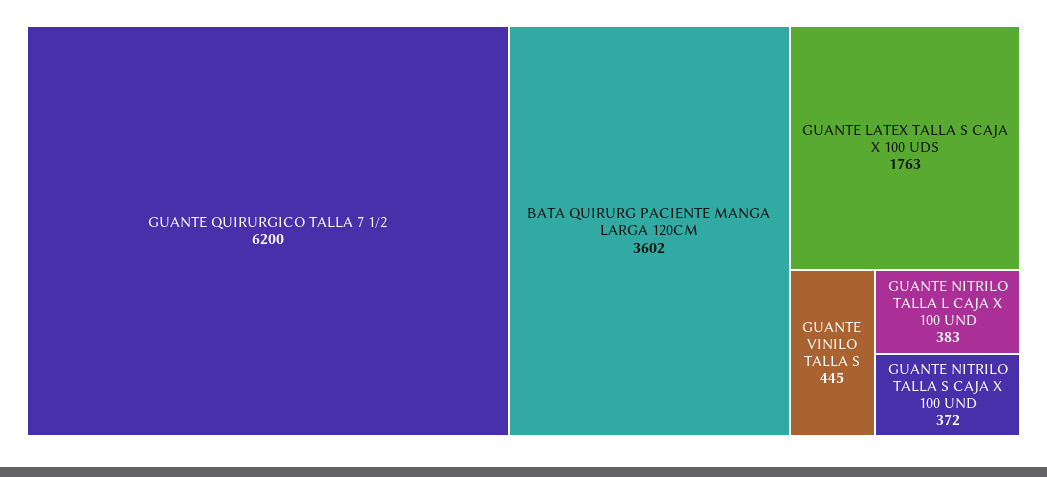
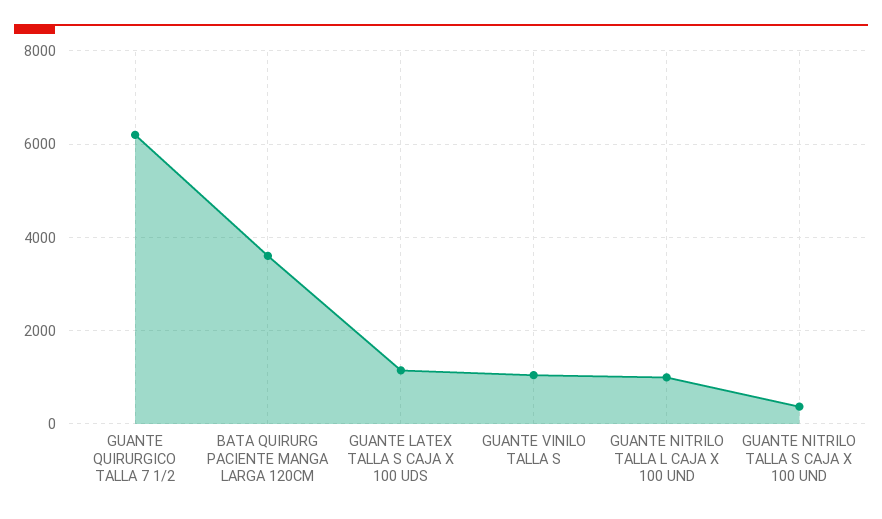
  {
    "GUANTE QUIRURGICO TALLA 7 1/2": 6200,
    "BATA QUIRURG PACIENTE MANGA LARGA 120CM": 3602,
-   "GUANTE LATEX TALLA S CAJA X 100 UDS": 1763,
+   "GUANTE LATEX TALLA S CAJA X 100 UDS": 1200,
-   "GUANTE VINILO TALLA S": 445,
+   "GUANTE VINILO TALLA S": 1000,
-   "GUANTE NITRILO TALLA L CAJA X 100 UND": 383,
+   "GUANTE NITRILO TALLA L CAJA X 100 UND": 1000,
    "GUANTE NITRILO TALLA S CAJA X 100 UND": 372
  }

